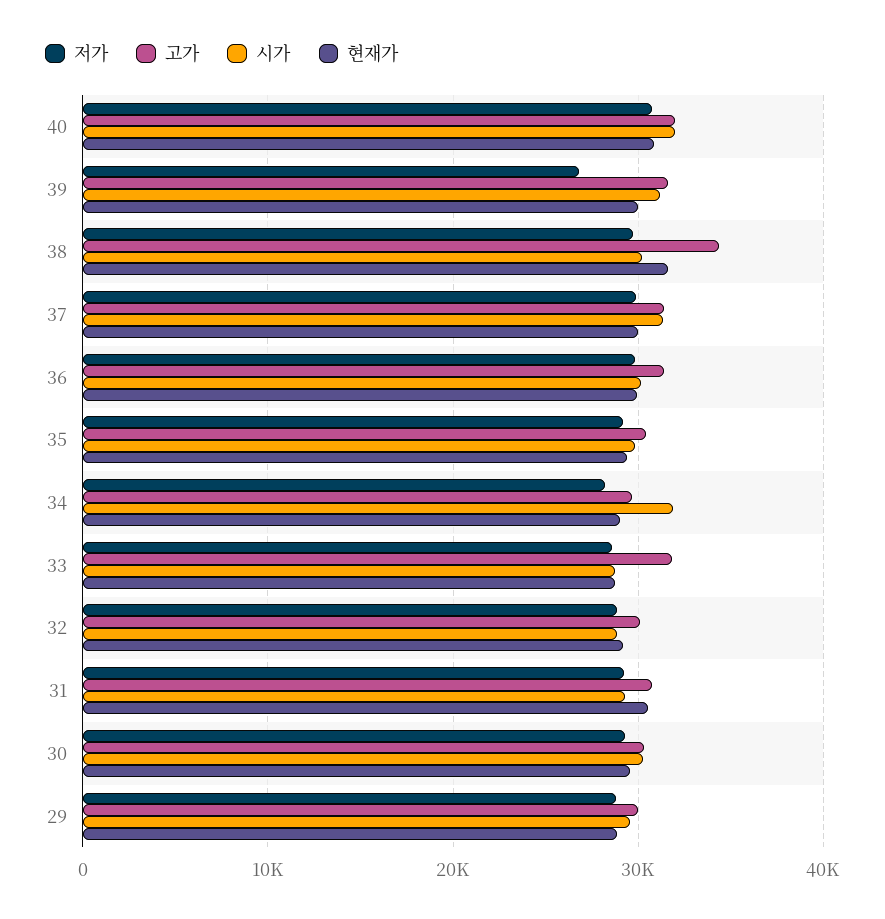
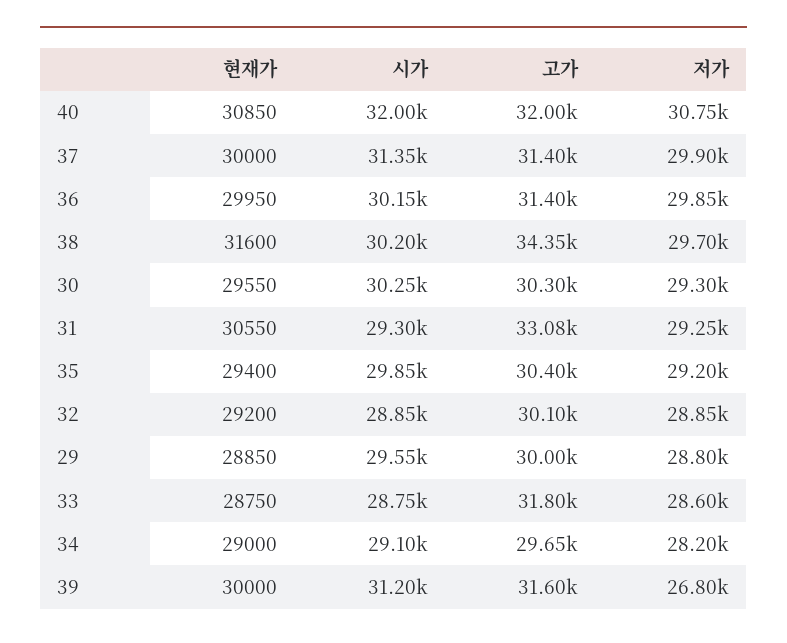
  {
    "저가": {
      "40": 30750,
      "39": 26800,
      "38": 29700,
      "37": 29900,
      "36": 29850,
      "35": 29200,
      "34": 28200,
      "33": 28600,
      "32": 28850,
      "31": 29250,
      "30": 29300,
      "29": 28800
    },
    "고가": {
      "40": 32000,
      "39": 31600,
      "38": 34350,
      "37": 31400,
      "36": 31400,
      "35": 30400,
      "34": 29650,
      "33": 31800,
      "32": 30100,
-     "31": 31000,
+     "31": 33080,
      "30": 30300,
      "29": 30000
    },
    "시가": {
      "40": 32000,
      "39": 31200,
      "38": 30200,
      "37": 31350,
      "36": 30150,
      "35": 29850,
-     "34": 32000,
+     "34": 29100,
      "33": 28750,
      "32": 28850,
      "31": 29300,
      "30": 30250,
      "29": 29550
    },
    "현재가": {
      "40": 30850,
      "39": 30000,
      "38": 31600,
      "37": 30000,
      "36": 29950,
      "35": 29400,
      "34": 29000,
      "33": 28750,
      "32": 29200,
      "31": 30550,
      "30": 29550,
      "29": 28850
    }
  }

